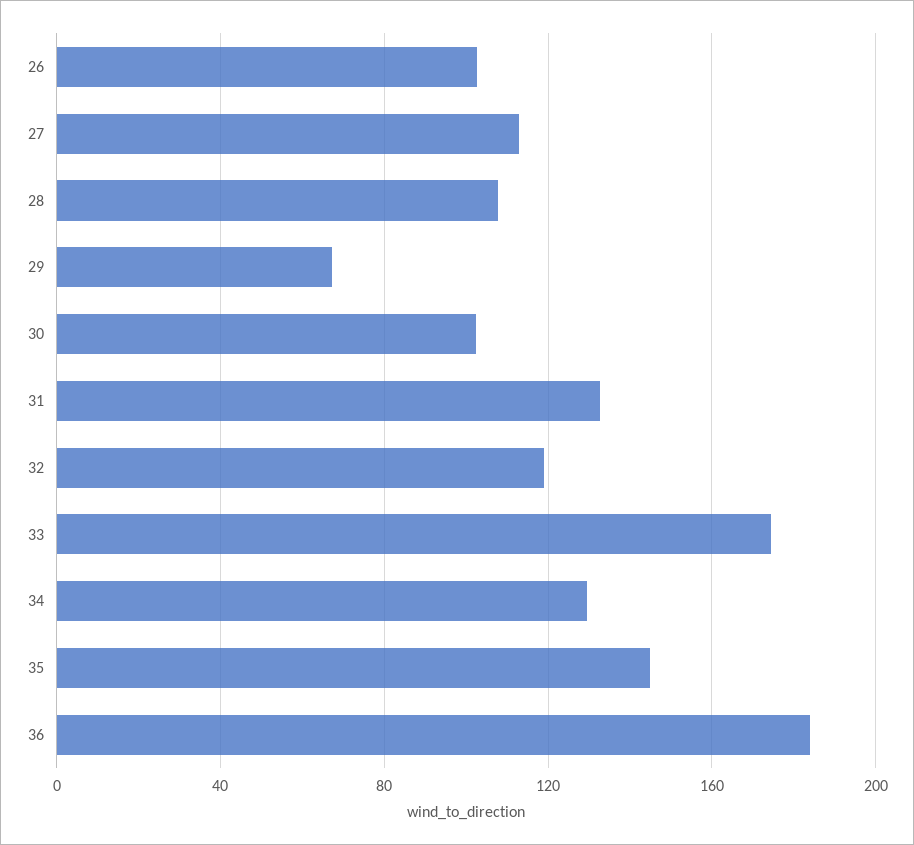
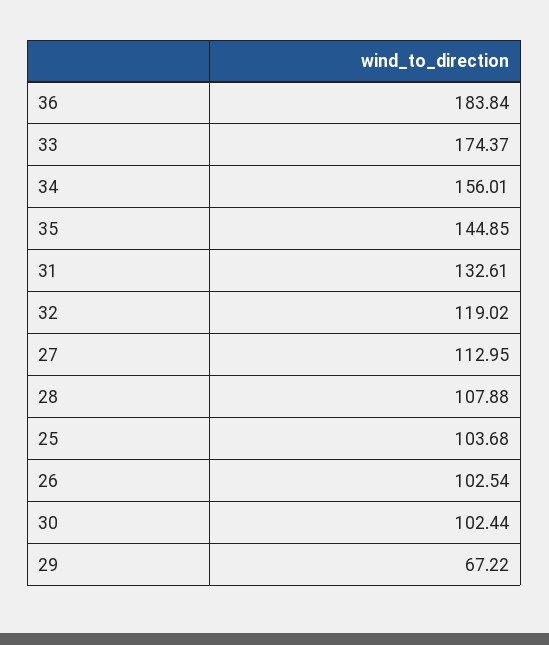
  {
    "26": 102.54,
    "27": 112.95,
    "28": 107.88,
    "29": 67.22,
    "30": 102.44,
    "31": 132.61,
    "32": 119.02,
    "33": 174.37,
-   "34": 130,
+   "34": 156.01,
    "35": 144.85,
-   "36": 183.84
+   "36": 183.84,
+   "25": 103.68
  }

